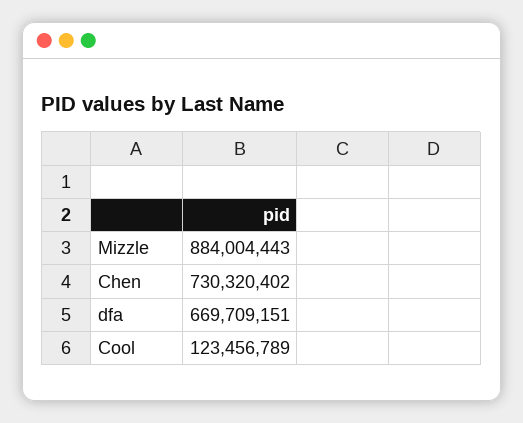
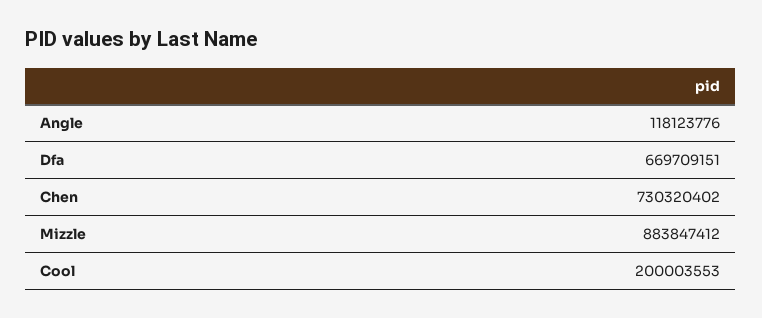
  {
-   "Mizzle": 884004443,
+   "Mizzle": 883847412,
    "Chen": 730320402,
    "dfa": 669709151,
-   "Cool": 123456789
+   "Cool": 200003553,
+   "Angle": 118123776
  }

